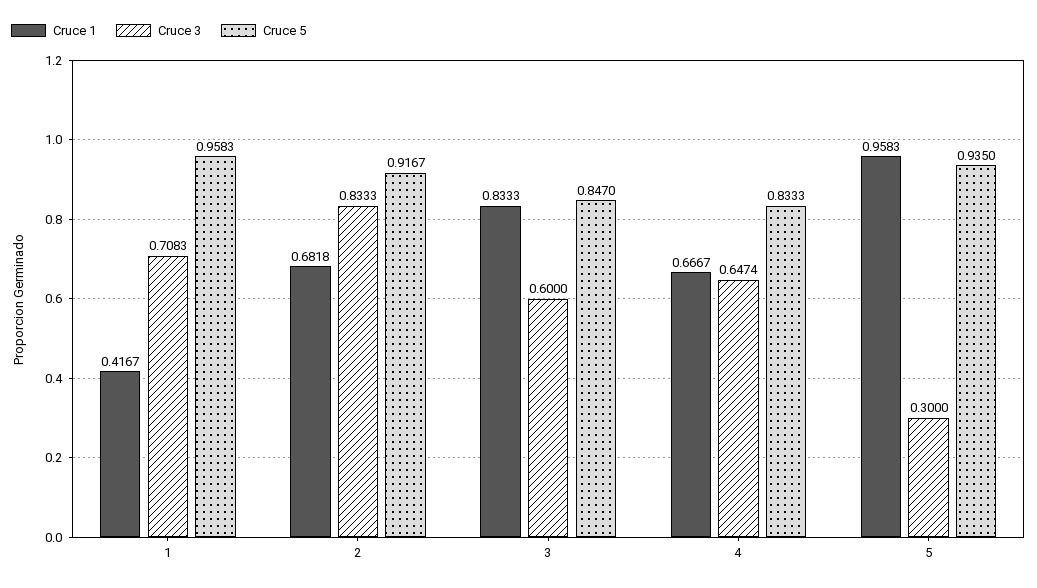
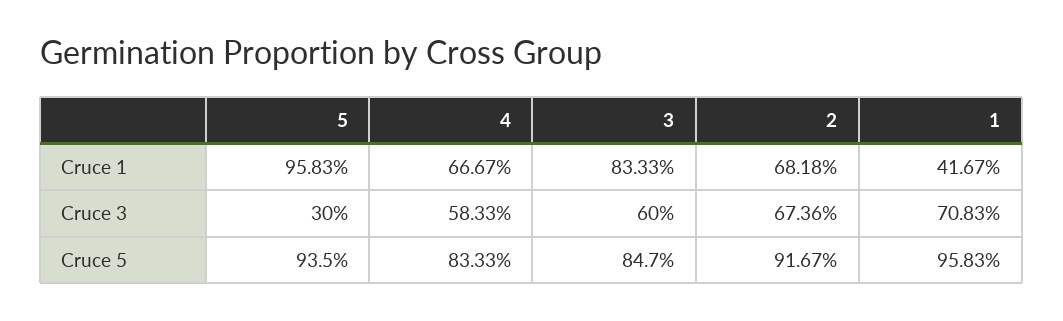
  {
    "Cruce 1": {
      "1": 0.4167,
      "2": 0.6818,
      "3": 0.8333,
      "4": 0.6667,
      "5": 0.9583
    },
    "Cruce 3": {
      "1": 0.7083,
-     "2": 0.8333,
+     "2": 0.6736,
      "3": 0.6,
-     "4": 0.6474,
+     "4": 0.5833,
      "5": 0.3
    },
    "Cruce 5": {
      "1": 0.9583,
      "2": 0.9167,
      "3": 0.847,
      "4": 0.8333,
      "5": 0.935
    }
  }

